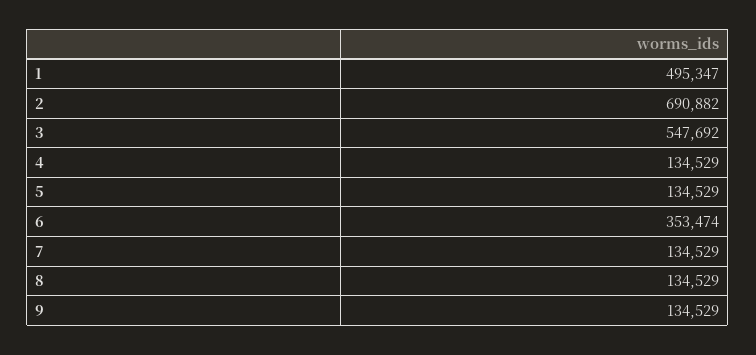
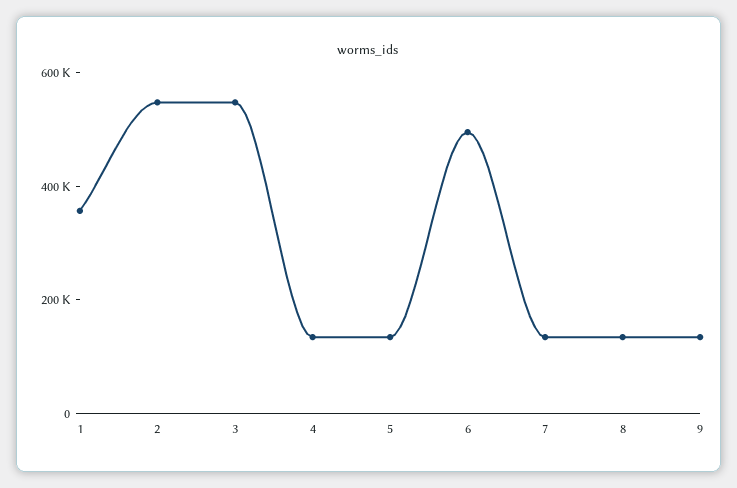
  {
-   "1": 495347,
+   "1": 350000,
-   "2": 690882,
+   "2": 550000,
    "3": 547692,
    "4": 134529,
    "5": 134529,
-   "6": 353474,
+   "6": 500000,
    "7": 134529,
    "8": 134529,
    "9": 134529
  }

